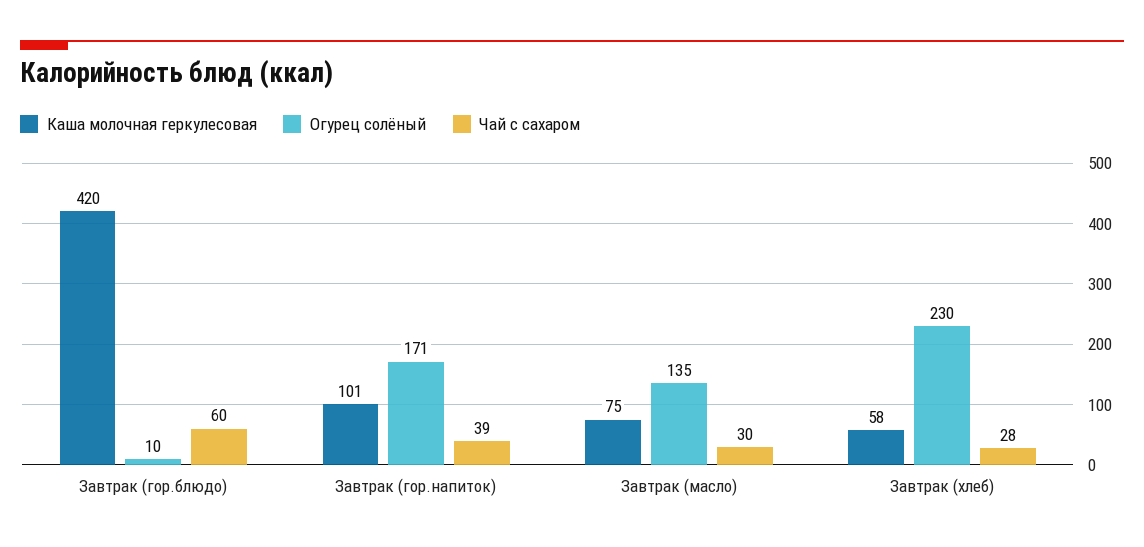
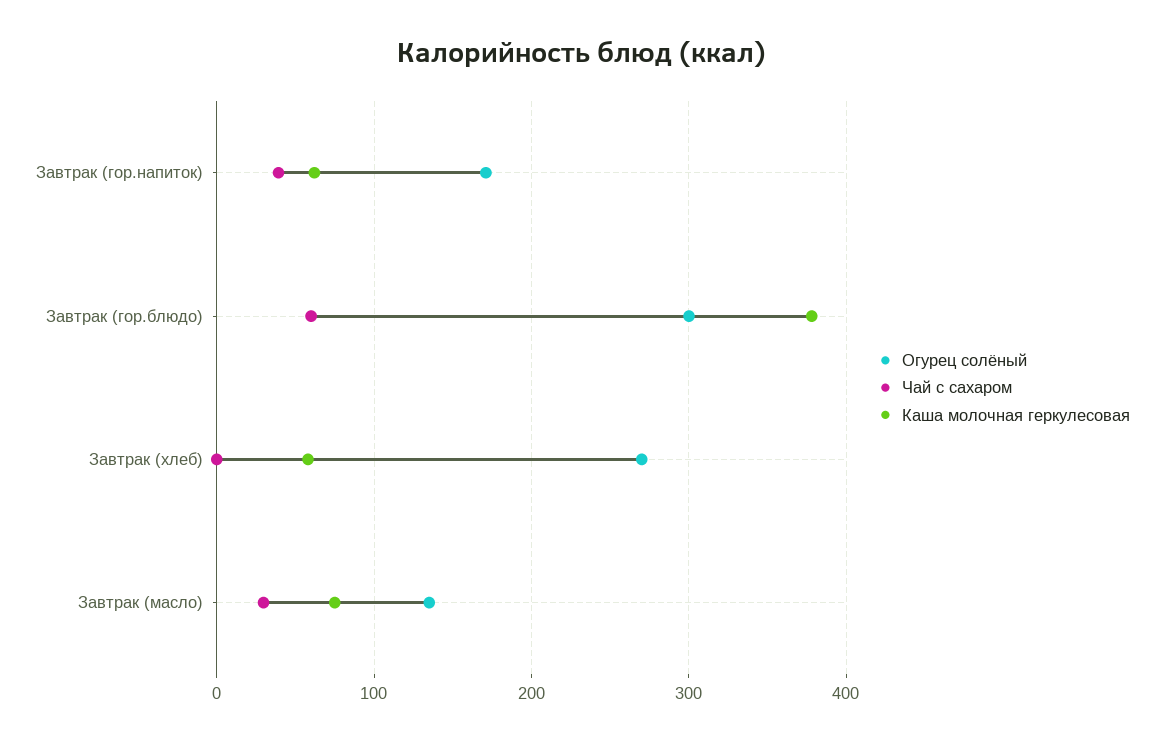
  {
    "Каша молочная геркулесовая": {
-     "Завтрак (гор.блюдо)": 420,
+     "Завтрак (гор.блюдо)": 380,
-     "Завтрак (гор.напиток)": 101,
+     "Завтрак (гор.напиток)": 60,
      "Завтрак (масло)": 75,
      "Завтрак (хлеб)": 58
    },
    "Огурец солёный": {
-     "Завтрак (гор.блюдо)": 10,
+     "Завтрак (гор.блюдо)": 300,
      "Завтрак (гор.напиток)": 171,
      "Завтрак (масло)": 135,
-     "Завтрак (хлеб)": 230
+     "Завтрак (хлеб)": 270
    },
    "Чай с сахаром": {
      "Завтрак (гор.блюдо)": 60,
      "Завтрак (гор.напиток)": 39,
      "Завтрак (масло)": 30,
-     "Завтрак (хлеб)": 28
+     "Завтрак (хлеб)": 0
    }
  }

